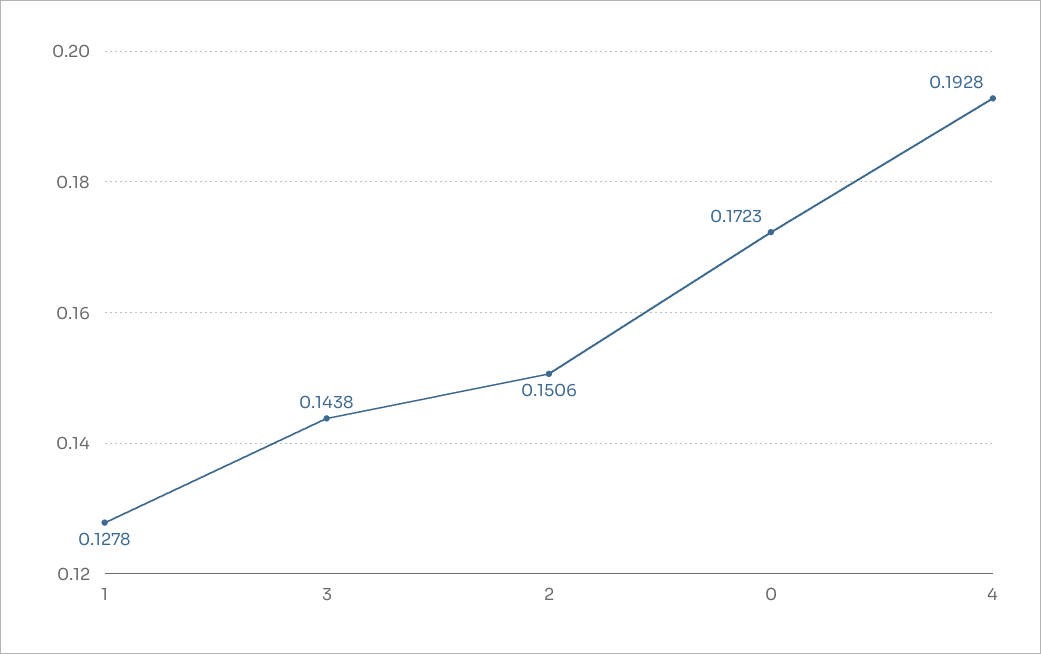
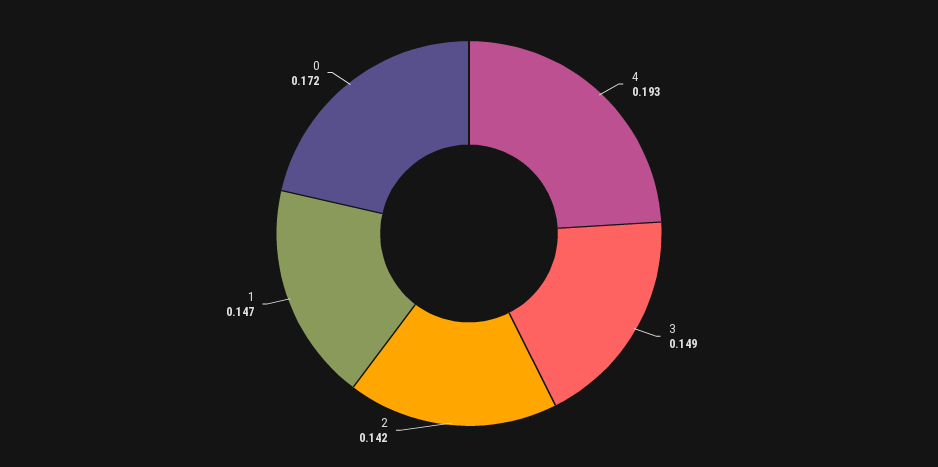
  {
-   "1": 0.1278,
+   "1": 0.147,
-   "3": 0.1438,
+   "3": 0.149,
-   "2": 0.1506,
+   "2": 0.142,
    "0": 0.1723,
    "4": 0.1928
  }

